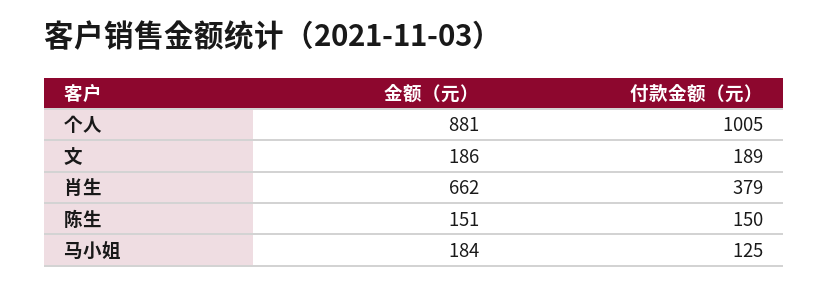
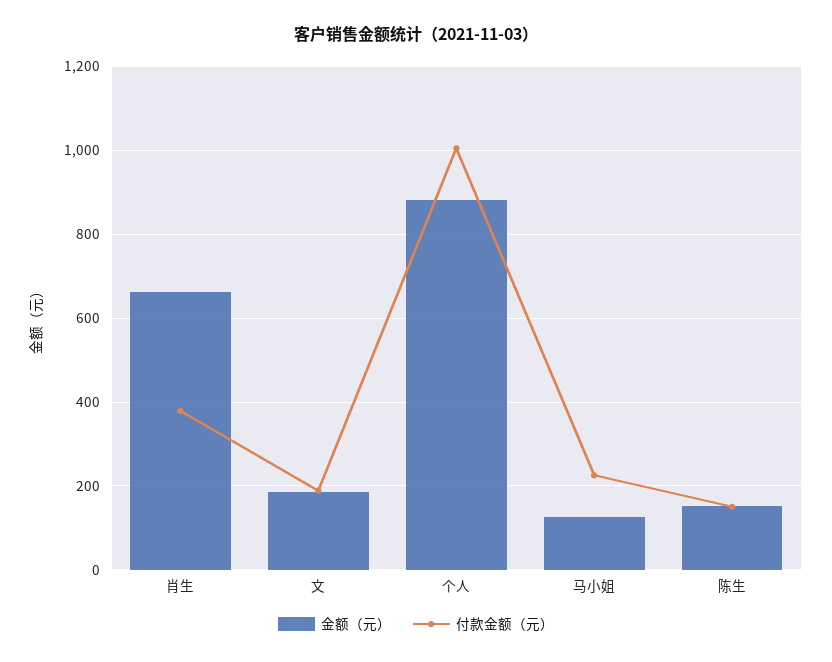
  {
    "金额（元）": {
      "个人": 881,
      "文": 186,
      "肖生": 662,
      "陈生": 151,
-     "马小姐": 184
+     "马小姐": 120
    },
    "付款金额（元）": {
      "个人": 1005,
      "文": 189,
      "肖生": 379,
      "陈生": 150,
-     "马小姐": 125
+     "马小姐": 220
    }
  }

